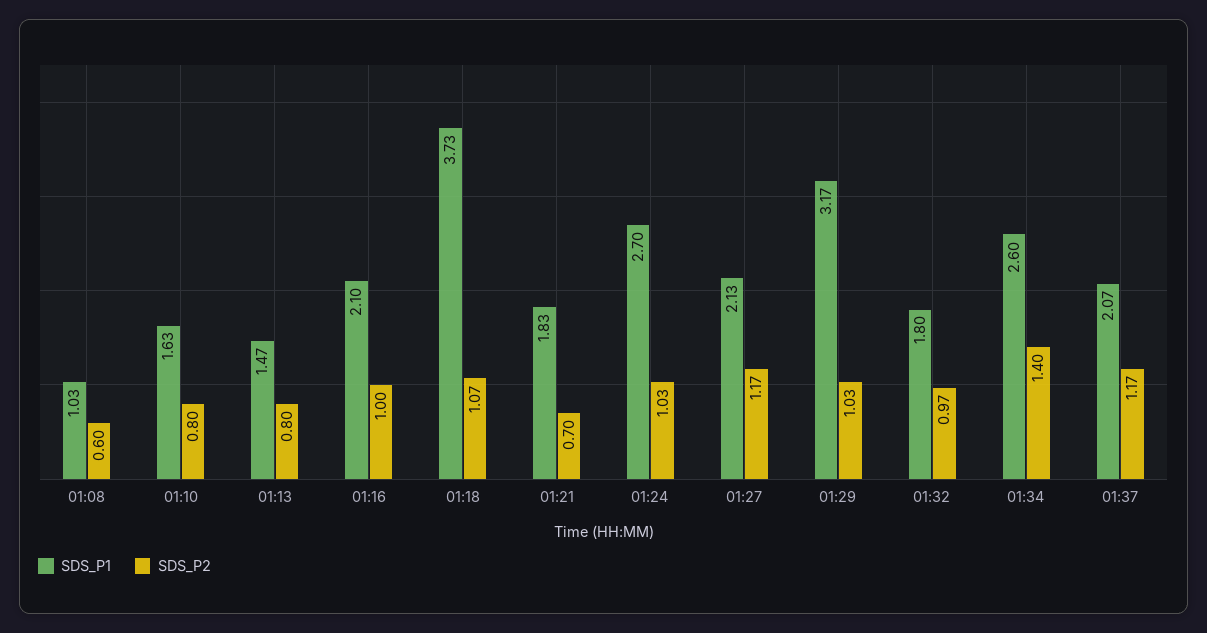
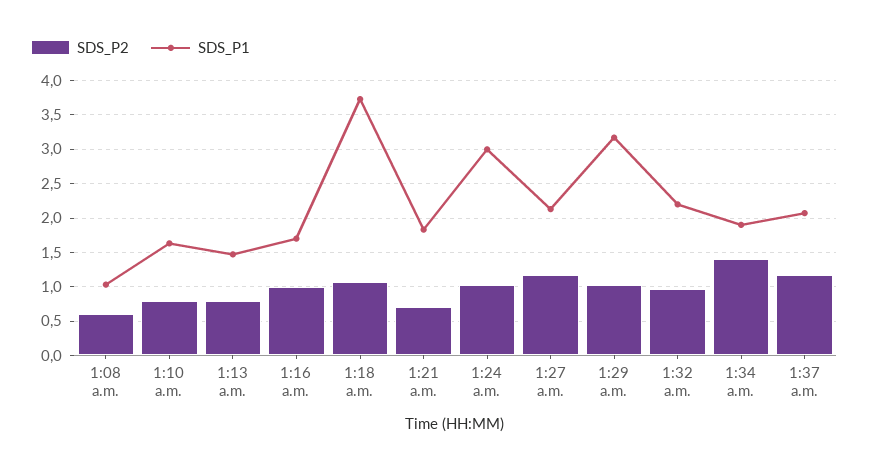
  {
    "SDS_P1": {
      "01:08": 1.03,
      "01:10": 1.63,
      "01:13": 1.47,
-     "01:16": 2.1,
+     "01:16": 1.7,
      "01:18": 3.73,
      "01:21": 1.83,
-     "01:24": 2.7,
+     "01:24": 3,
      "01:27": 2.13,
      "01:29": 3.17,
-     "01:32": 1.8,
+     "01:32": 2.2,
-     "01:34": 2.6,
+     "01:34": 1.9,
      "01:37": 2.07
    },
    "SDS_P2": {
      "01:08": 0.6,
      "01:10": 0.8,
      "01:13": 0.8,
      "01:16": 1,
      "01:18": 1.07,
      "01:21": 0.7,
      "01:24": 1.03,
      "01:27": 1.17,
      "01:29": 1.03,
      "01:32": 0.97,
      "01:34": 1.4,
      "01:37": 1.17
    }
  }

